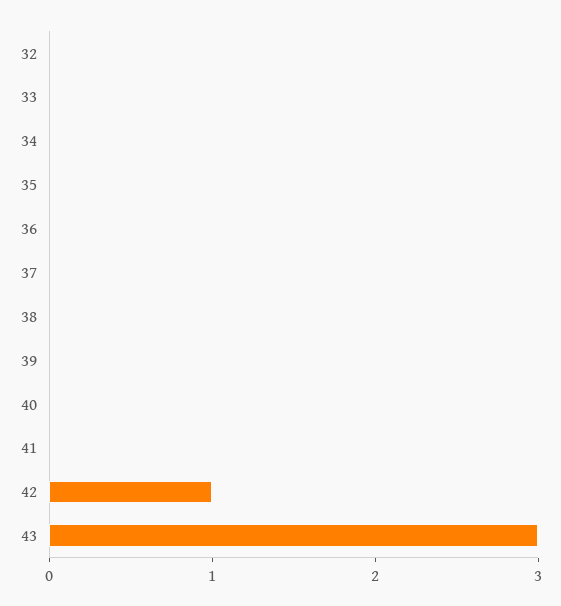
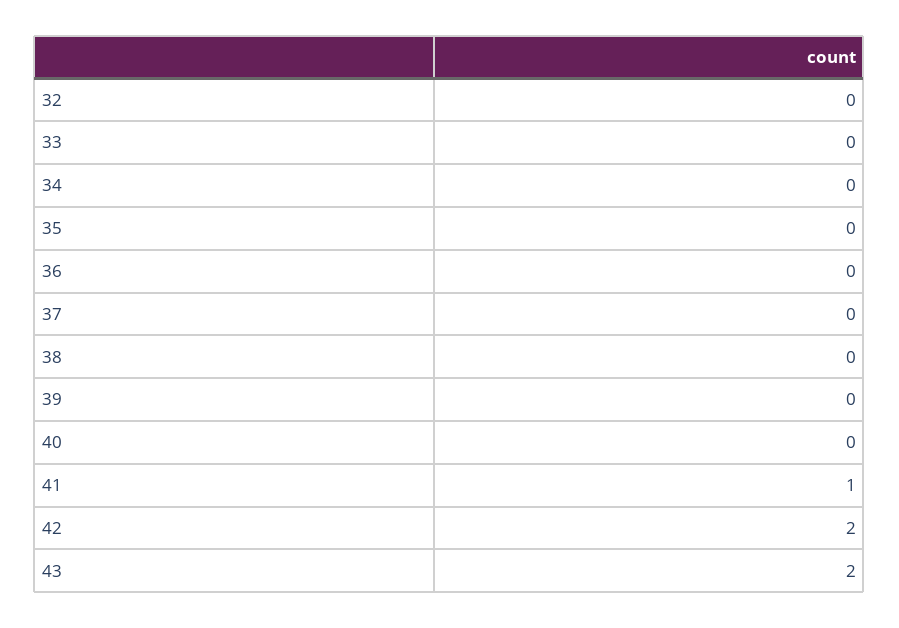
  {
    "32": 0,
    "33": 0,
    "34": 0,
    "35": 0,
    "36": 0,
    "37": 0,
    "38": 0,
    "39": 0,
    "40": 0,
-   "41": 0,
+   "41": 1,
-   "42": 1,
+   "42": 2,
-   "43": 3
+   "43": 2
  }

